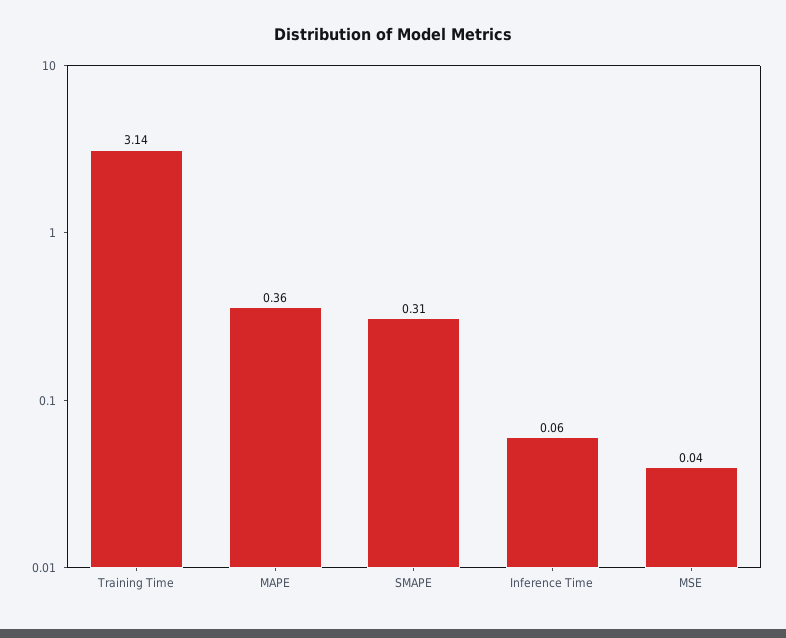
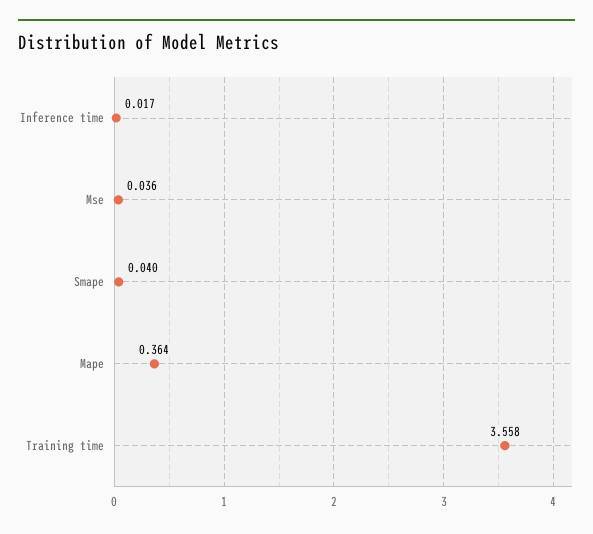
  {
-   "Training Time": 3.14,
+   "Training Time": 3.558,
    "MAPE": 0.364,
-   "SMAPE": 0.31,
+   "SMAPE": 0.04,
-   "Inference Time": 0.06,
+   "Inference Time": 0.017,
    "MSE": 0.036
  }

